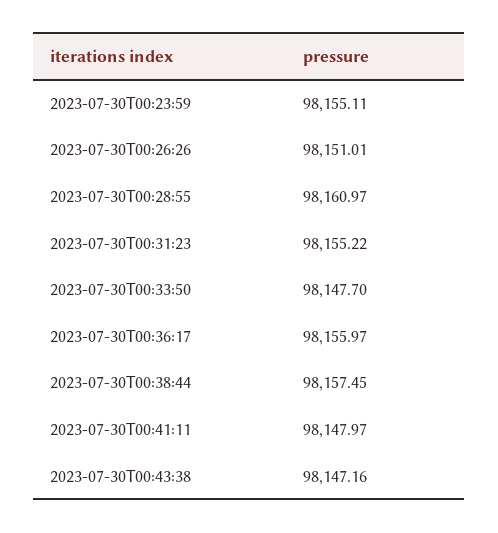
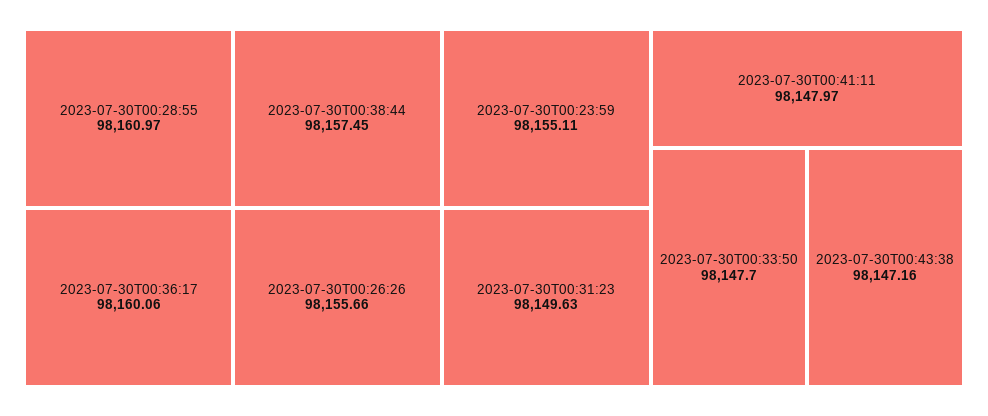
  {
    "2023-07-30T00:23:59": 98155.11,
-   "2023-07-30T00:26:26": 98151.01,
+   "2023-07-30T00:26:26": 98155.66,
    "2023-07-30T00:28:55": 98160.97,
-   "2023-07-30T00:31:23": 98155.22,
+   "2023-07-30T00:31:23": 98149.63,
    "2023-07-30T00:33:50": 98147.7,
-   "2023-07-30T00:36:17": 98155.97,
+   "2023-07-30T00:36:17": 98160.06,
    "2023-07-30T00:38:44": 98157.45,
    "2023-07-30T00:41:11": 98147.97,
    "2023-07-30T00:43:38": 98147.16
  }

